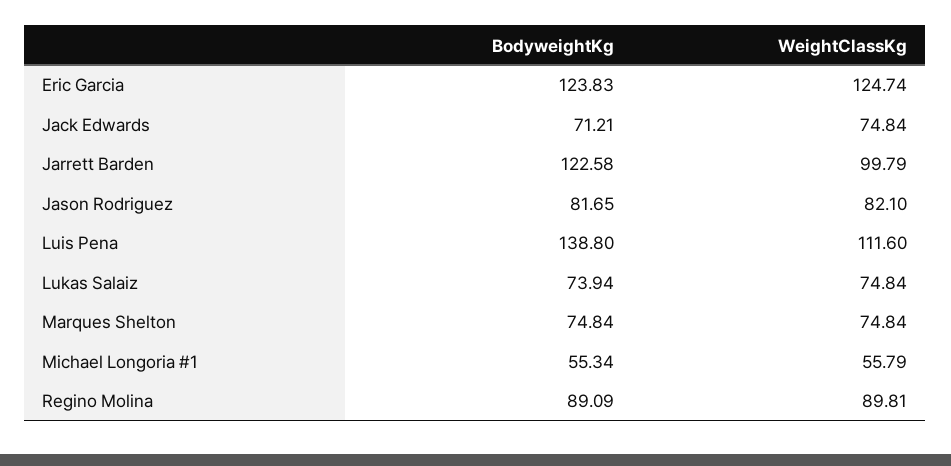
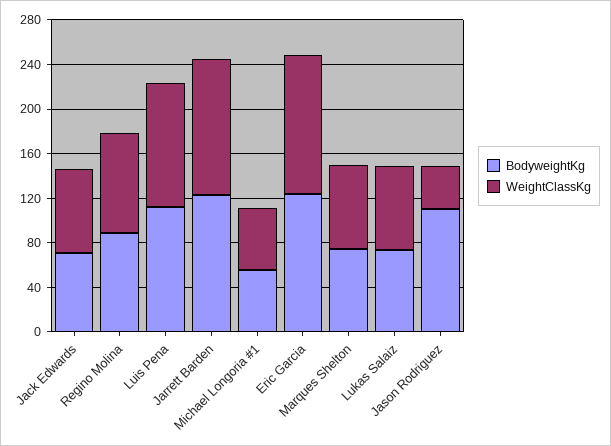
  {
    "BodyweightKg": {
      "Eric Garcia": 123.83,
      "Jack Edwards": 71.21,
      "Jarrett Barden": 122.58,
-     "Jason Rodriguez": 81.65,
+     "Jason Rodriguez": 110,
-     "Luis Pena": 138.8,
+     "Luis Pena": 110,
      "Lukas Salaiz": 73.94,
      "Marques Shelton": 74.84,
      "Michael Longoria #1": 55.34,
      "Regino Molina": 89.09
    },
    "WeightClassKg": {
      "Eric Garcia": 124.74,
      "Jack Edwards": 74.84,
-     "Jarrett Barden": 99.79,
+     "Jarrett Barden": 120,
-     "Jason Rodriguez": 82.1,
+     "Jason Rodriguez": 40,
      "Luis Pena": 111.6,
      "Lukas Salaiz": 74.84,
      "Marques Shelton": 74.84,
      "Michael Longoria #1": 55.79,
      "Regino Molina": 89.81
    }
  }

